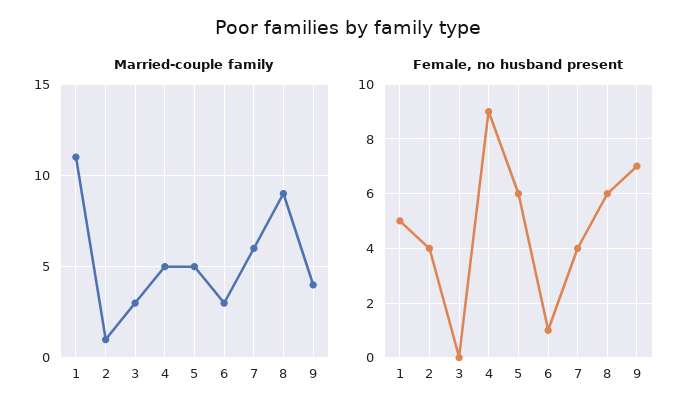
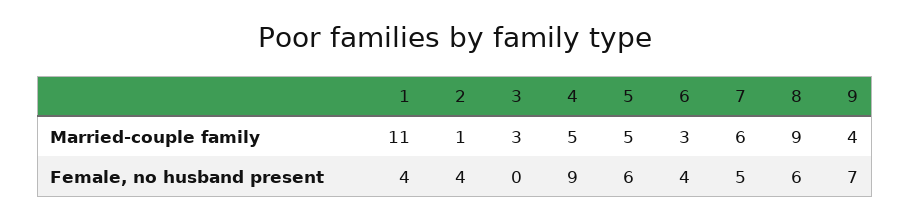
  {
    "Married-couple family": {
      "1": 11,
      "2": 1,
      "3": 3,
      "4": 5,
      "5": 5,
      "6": 3,
      "7": 6,
      "8": 9,
      "9": 4
    },
    "Female, no husband present": {
-     "1": 5,
+     "1": 4,
      "2": 4,
      "3": 0,
      "4": 9,
      "5": 6,
-     "6": 1,
+     "6": 4,
-     "7": 4,
+     "7": 5,
      "8": 6,
      "9": 7
    }
  }

